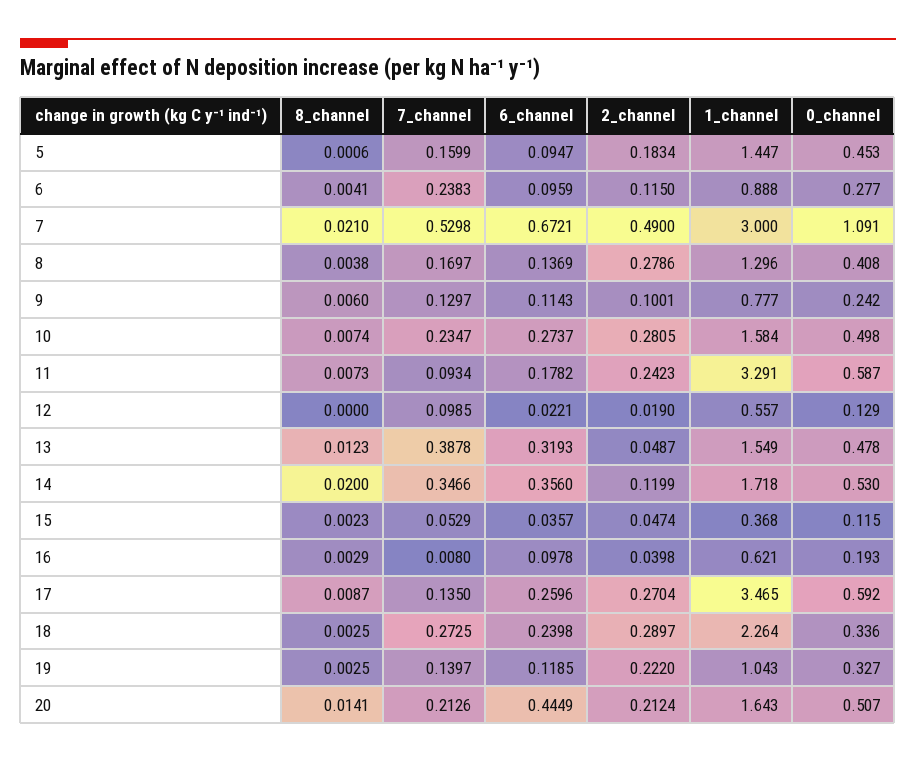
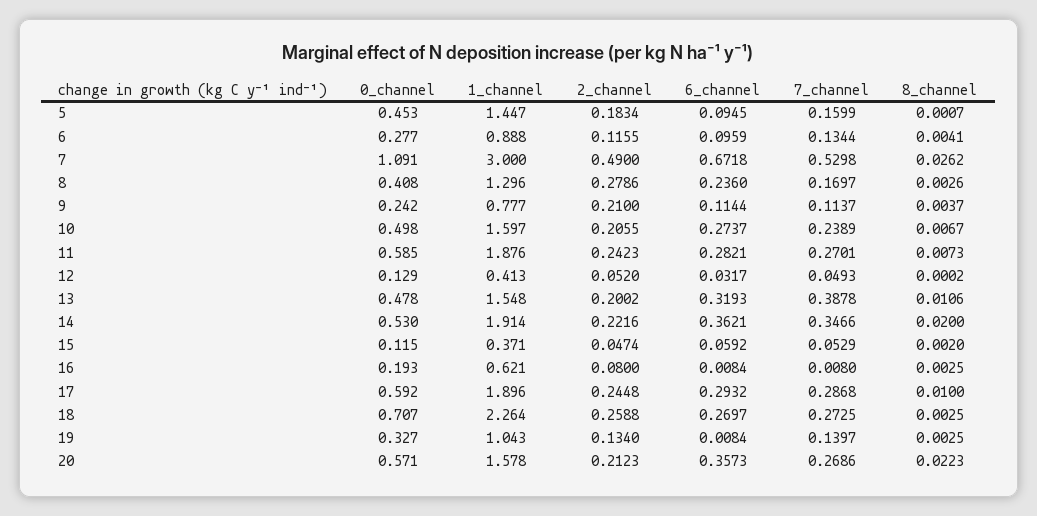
  {
    "8_channel": {
-     "5": 0.0006,
+     "5": 0.0007,
      "6": 0.0041,
-     "7": 0.021,
+     "7": 0.0262,
-     "8": 0.0038,
+     "8": 0.0026,
-     "9": 0.006,
+     "9": 0.0037,
-     "10": 0.0074,
+     "10": 0.0067,
      "11": 0.0073,
-     "12": 0,
+     "12": 0.0002,
-     "13": 0.0123,
+     "13": 0.0106,
      "14": 0.02,
-     "15": 0.0023,
+     "15": 0.002,
-     "16": 0.0029,
+     "16": 0.0025,
-     "17": 0.0087,
+     "17": 0.01,
      "18": 0.0025,
      "19": 0.0025,
-     "20": 0.0141
+     "20": 0.0223
    },
    "7_channel": {
      "5": 0.1599,
-     "6": 0.2383,
+     "6": 0.1344,
      "7": 0.5298,
      "8": 0.1697,
-     "9": 0.1297,
+     "9": 0.1137,
-     "10": 0.2347,
+     "10": 0.2389,
-     "11": 0.0934,
+     "11": 0.2701,
-     "12": 0.0985,
+     "12": 0.0493,
      "13": 0.3878,
      "14": 0.3466,
      "15": 0.0529,
      "16": 0.008,
-     "17": 0.135,
+     "17": 0.2868,
      "18": 0.2725,
      "19": 0.1397,
-     "20": 0.2126
+     "20": 0.2686
    },
    "6_channel": {
-     "5": 0.0947,
+     "5": 0.0945,
      "6": 0.0959,
-     "7": 0.6721,
+     "7": 0.6718,
-     "8": 0.1369,
+     "8": 0.236,
-     "9": 0.1143,
+     "9": 0.1144,
      "10": 0.2737,
-     "11": 0.1782,
+     "11": 0.2821,
-     "12": 0.0221,
+     "12": 0.0317,
      "13": 0.3193,
-     "14": 0.356,
+     "14": 0.3621,
-     "15": 0.0357,
+     "15": 0.0592,
-     "16": 0.0978,
+     "16": 0.0084,
-     "17": 0.2596,
+     "17": 0.2932,
-     "18": 0.2398,
+     "18": 0.2697,
-     "19": 0.1185,
+     "19": 0.0084,
-     "20": 0.4449
+     "20": 0.3573
    },
    "2_channel": {
      "5": 0.1834,
-     "6": 0.115,
+     "6": 0.1155,
      "7": 0.49,
      "8": 0.2786,
-     "9": 0.1001,
+     "9": 0.21,
-     "10": 0.2805,
+     "10": 0.2055,
      "11": 0.2423,
-     "12": 0.019,
+     "12": 0.052,
-     "13": 0.0487,
+     "13": 0.2002,
-     "14": 0.1199,
+     "14": 0.2216,
      "15": 0.0474,
-     "16": 0.0398,
+     "16": 0.08,
-     "17": 0.2704,
+     "17": 0.2448,
-     "18": 0.2897,
+     "18": 0.2588,
-     "19": 0.222,
+     "19": 0.134,
-     "20": 0.2124
+     "20": 0.2123
    },
    "1_channel": {
      "5": 1.447,
      "6": 0.888,
      "7": 3,
      "8": 1.296,
      "9": 0.777,
-     "10": 1.584,
+     "10": 1.597,
-     "11": 3.291,
+     "11": 1.876,
-     "12": 0.557,
+     "12": 0.413,
-     "13": 1.549,
+     "13": 1.548,
-     "14": 1.718,
+     "14": 1.914,
-     "15": 0.368,
+     "15": 0.371,
      "16": 0.621,
-     "17": 3.465,
+     "17": 1.896,
      "18": 2.264,
      "19": 1.043,
-     "20": 1.643
+     "20": 1.578
    },
    "0_channel": {
      "5": 0.453,
      "6": 0.277,
      "7": 1.091,
      "8": 0.408,
      "9": 0.242,
      "10": 0.498,
-     "11": 0.587,
+     "11": 0.585,
      "12": 0.129,
      "13": 0.478,
      "14": 0.53,
      "15": 0.115,
      "16": 0.193,
      "17": 0.592,
-     "18": 0.336,
+     "18": 0.707,
      "19": 0.327,
-     "20": 0.507
+     "20": 0.571
    }
  }

